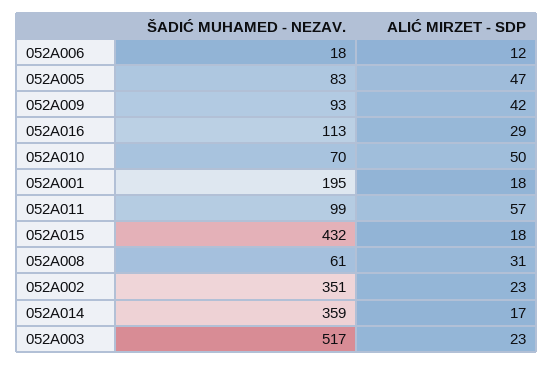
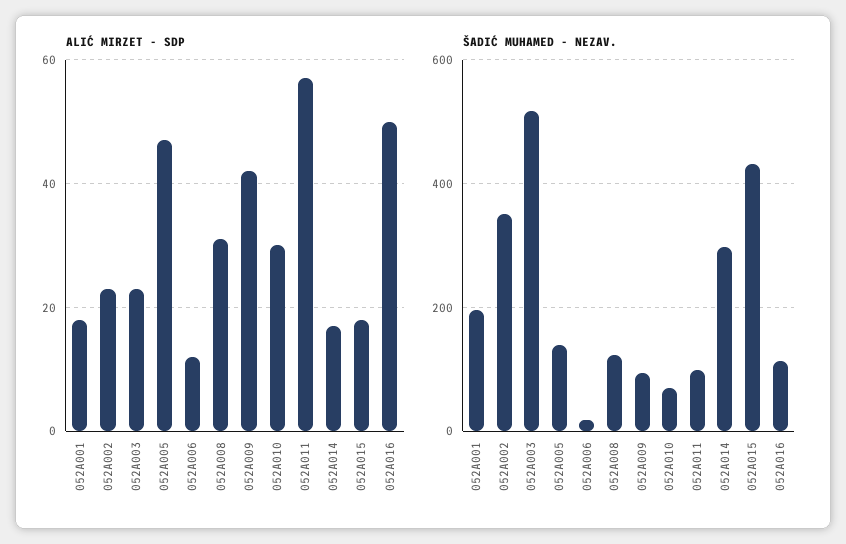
  {
    "ŠADIĆ MUHAMED - NEZAV.": {
      "052A006": 18,
-     "052A005": 83,
+     "052A005": 140,
      "052A009": 93,
      "052A016": 113,
      "052A010": 70,
      "052A001": 195,
      "052A011": 99,
      "052A015": 432,
-     "052A008": 61,
+     "052A008": 120,
      "052A002": 351,
-     "052A014": 359,
+     "052A014": 300,
      "052A003": 517
    },
    "ALIĆ MIRZET - SDP": {
      "052A006": 12,
      "052A005": 47,
      "052A009": 42,
-     "052A016": 29,
+     "052A016": 50,
-     "052A010": 50,
+     "052A010": 30,
      "052A001": 18,
      "052A011": 57,
      "052A015": 18,
      "052A008": 31,
      "052A002": 23,
      "052A014": 17,
      "052A003": 23
    }
  }

